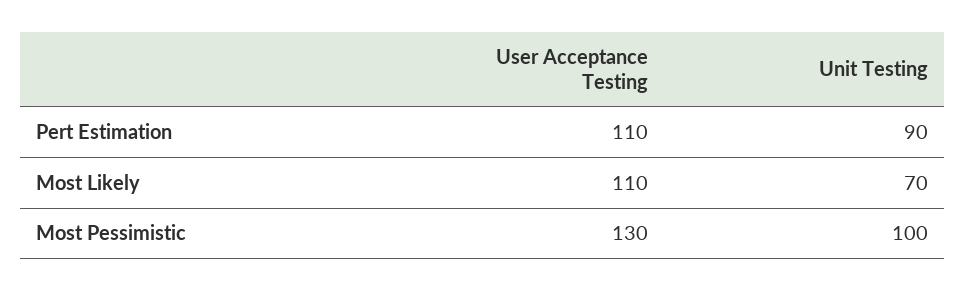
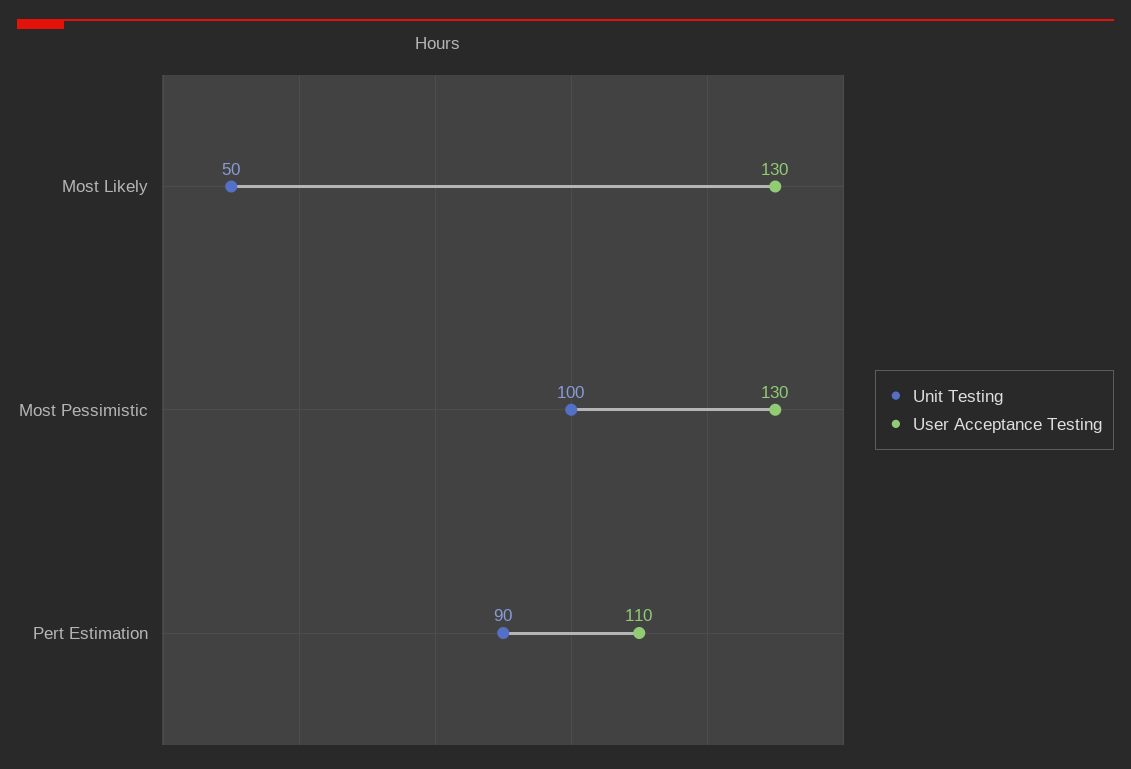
  {
    "User Acceptance Testing": {
      "Pert Estimation": 110,
-     "Most Likely": 110,
+     "Most Likely": 130,
      "Most Pessimistic": 130
    },
    "Unit Testing": {
      "Pert Estimation": 90,
-     "Most Likely": 70,
+     "Most Likely": 50,
      "Most Pessimistic": 100
    }
  }

